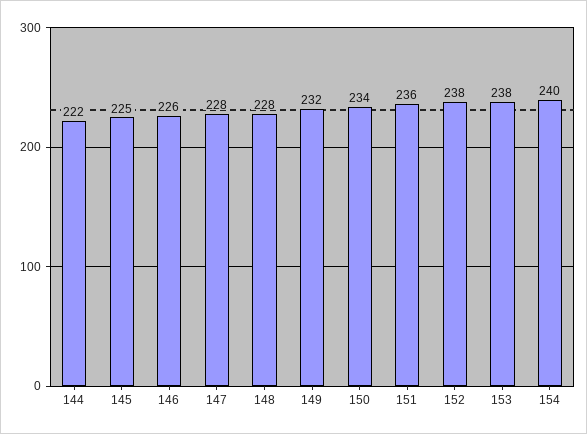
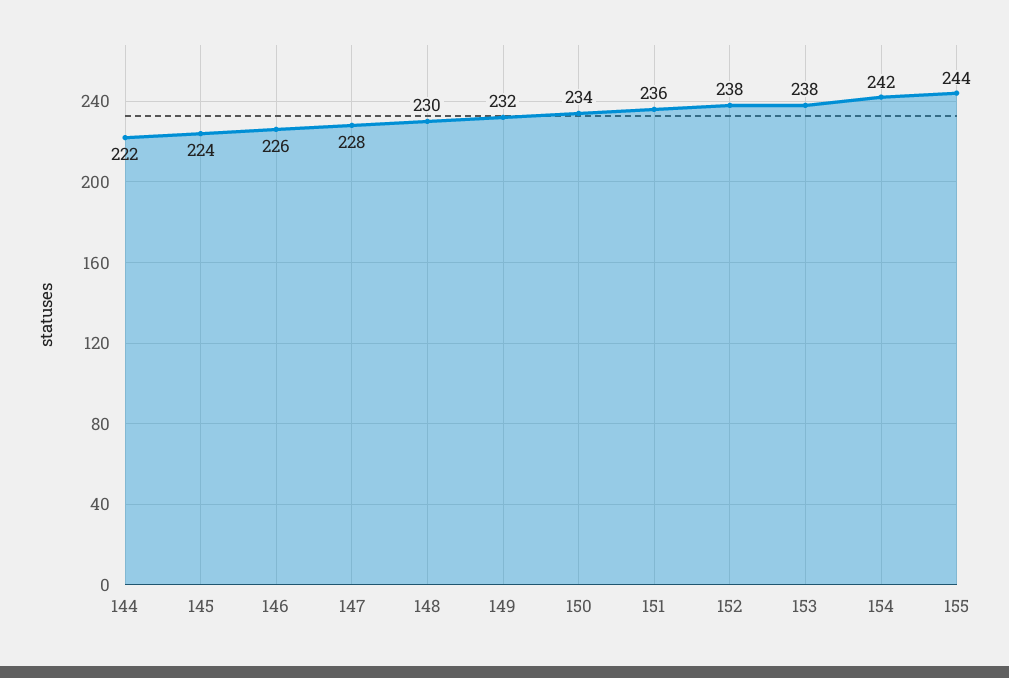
  {
    "144": 222,
-   "145": 225,
+   "145": 224,
    "146": 226,
    "147": 228,
-   "148": 228,
+   "148": 230,
    "149": 232,
    "150": 234,
    "151": 236,
    "152": 238,
    "153": 238,
-   "154": 240
+   "154": 242,
+   "155": 244
  }

